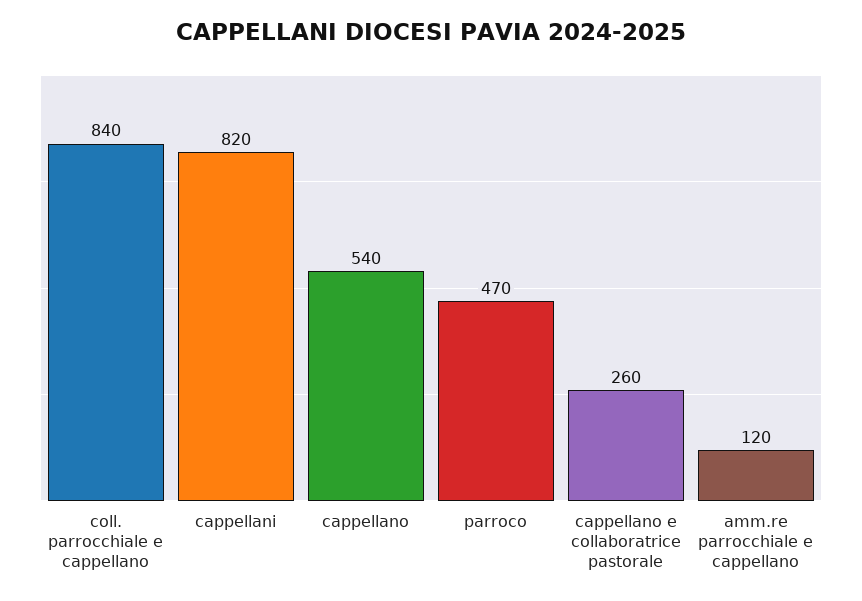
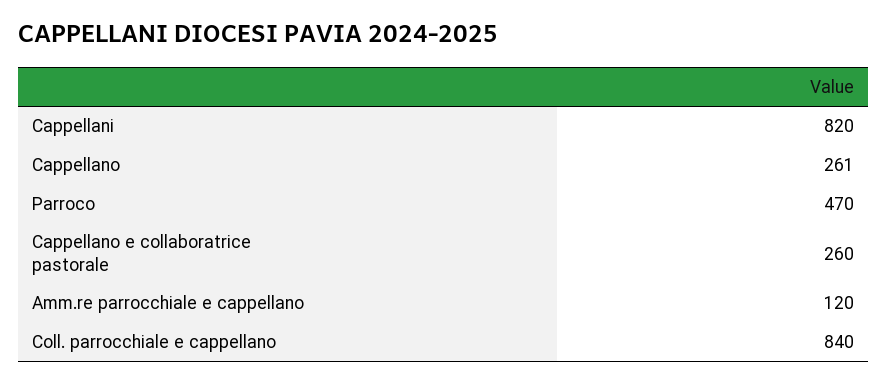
  {
    "coll. parrocchiale e cappellano": 840,
    "cappellani": 820,
-   "cappellano": 540,
+   "cappellano": 261,
    "parroco": 470,
    "cappellano e collaboratrice pastorale": 260,
    "amm.re parrocchiale e cappellano": 120
  }

